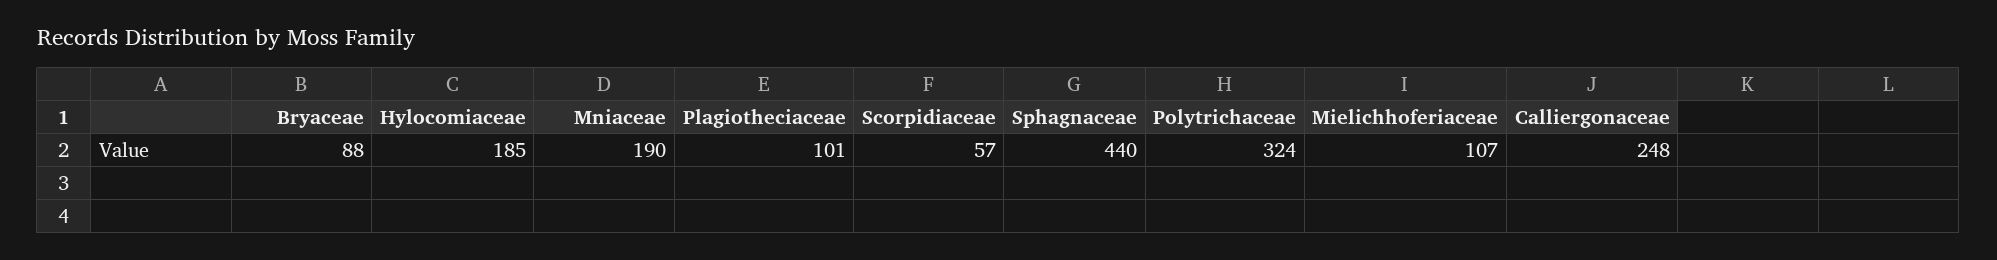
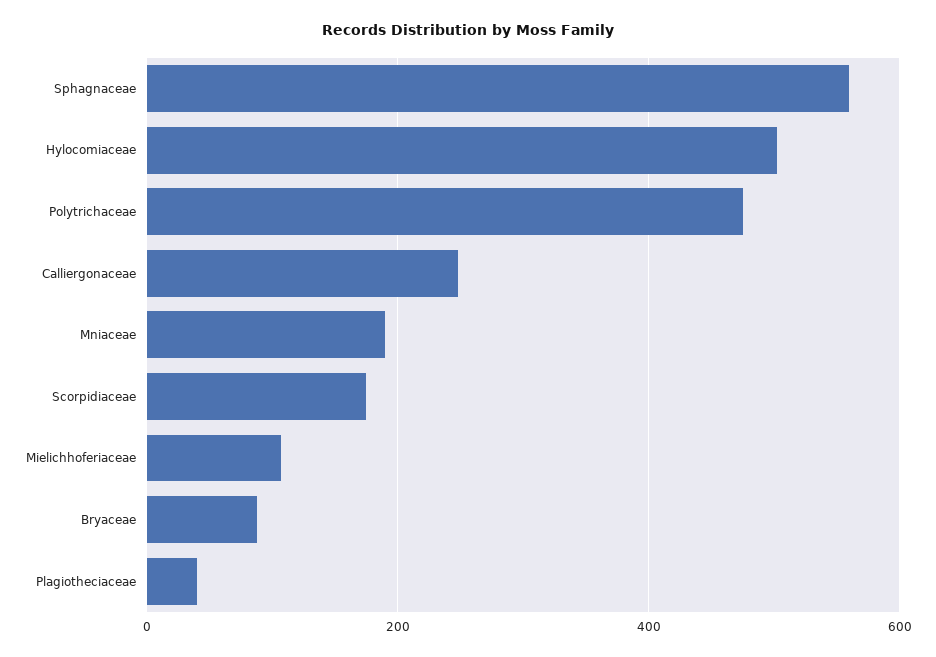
  {
    "Bryaceae": 88,
-   "Hylocomiaceae": 185,
+   "Hylocomiaceae": 500,
    "Mniaceae": 190,
-   "Plagiotheciaceae": 101,
+   "Plagiotheciaceae": 40,
-   "Scorpidiaceae": 57,
+   "Scorpidiaceae": 180,
-   "Sphagnaceae": 440,
+   "Sphagnaceae": 560,
-   "Polytrichaceae": 324,
+   "Polytrichaceae": 480,
    "Mielichhoferiaceae": 107,
    "Calliergonaceae": 248
  }

